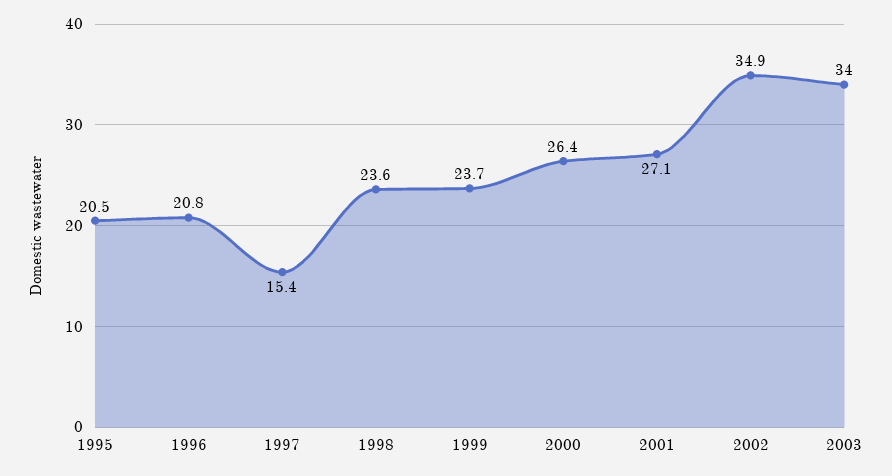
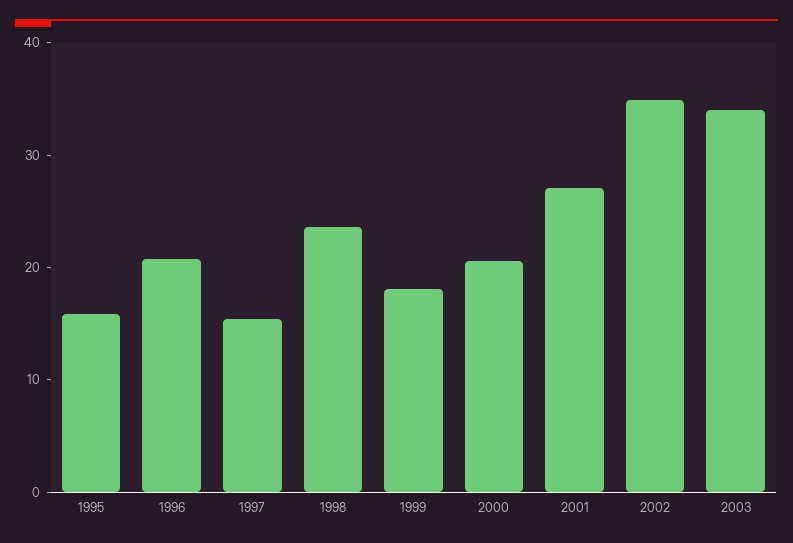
  {
-   "1995": 20.5,
+   "1995": 16,
    "1996": 20.8,
    "1997": 15.4,
    "1998": 23.6,
-   "1999": 23.7,
+   "1999": 18,
-   "2000": 26.4,
+   "2000": 20,
    "2001": 27.1,
    "2002": 34.9,
    "2003": 34
  }

